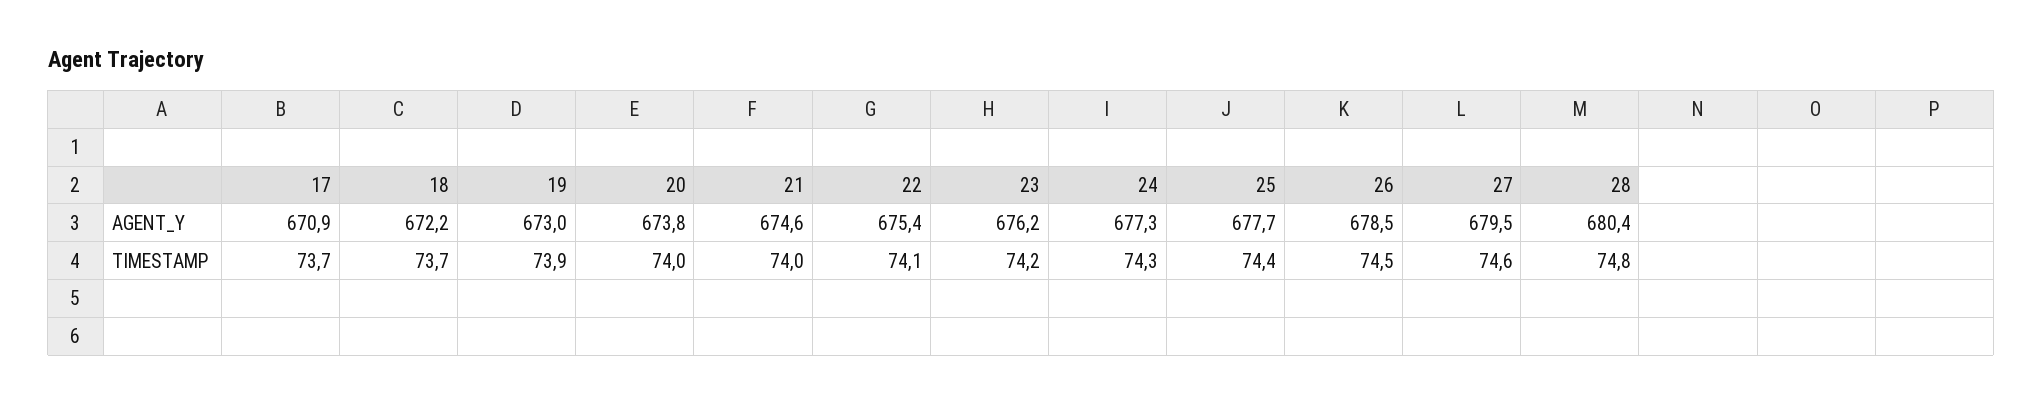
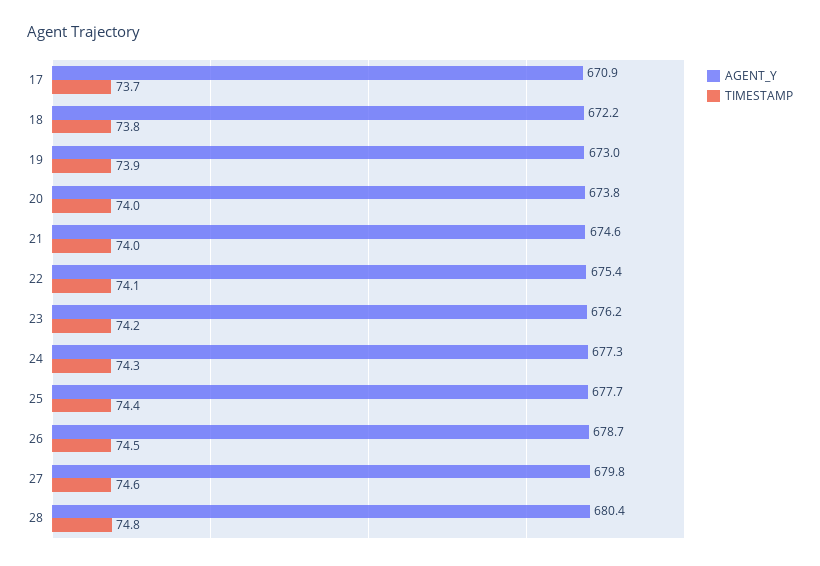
  {
    "AGENT_Y": {
      "17": 670.9,
      "18": 672.2,
      "19": 673,
      "20": 673.8,
      "21": 674.6,
      "22": 675.4,
      "23": 676.2,
      "24": 677.3,
      "25": 677.7,
-     "26": 678.5,
+     "26": 678.7,
-     "27": 679.5,
+     "27": 679.8,
      "28": 680.4
    },
    "TIMESTAMP": {
      "17": 73.7,
-     "18": 73.7,
+     "18": 73.8,
      "19": 73.9,
      "20": 74,
      "21": 74,
      "22": 74.1,
      "23": 74.2,
      "24": 74.3,
      "25": 74.4,
      "26": 74.5,
      "27": 74.6,
      "28": 74.8
    }
  }

